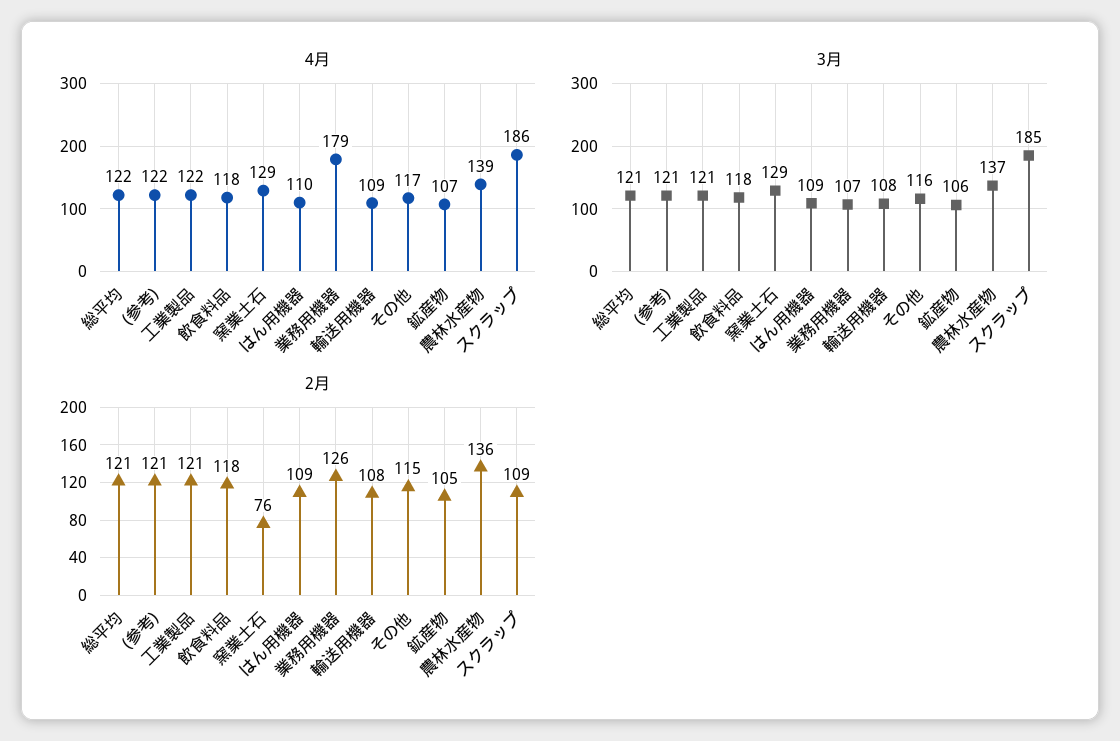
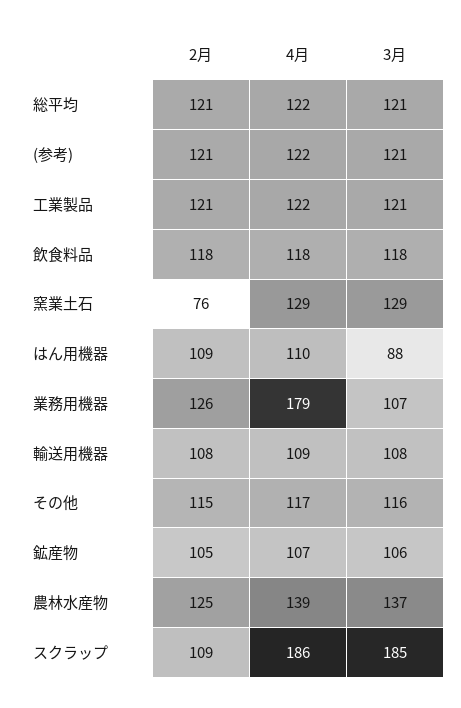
  {
    "4月": {
      "総平均": 122,
      "(参考)": 122,
      "工業製品": 122,
      "飲食料品": 118,
      "窯業土石": 129,
      "はん用機器": 110,
      "業務用機器": 179,
      "輸送用機器": 109,
      "その他": 117,
      "鉱産物": 107,
      "農林水産物": 139,
      "スクラップ": 186
    },
    "3月": {
      "総平均": 121,
      "(参考)": 121,
      "工業製品": 121,
      "飲食料品": 118,
      "窯業土石": 129,
-     "はん用機器": 109,
+     "はん用機器": 88,
      "業務用機器": 107,
      "輸送用機器": 108,
      "その他": 116,
      "鉱産物": 106,
      "農林水産物": 137,
      "スクラップ": 185
    },
    "2月": {
      "総平均": 121,
      "(参考)": 121,
      "工業製品": 121,
      "飲食料品": 118,
      "窯業土石": 76,
      "はん用機器": 109,
      "業務用機器": 126,
      "輸送用機器": 108,
      "その他": 115,
      "鉱産物": 105,
-     "農林水産物": 136,
+     "農林水産物": 125,
      "スクラップ": 109
    }
  }

